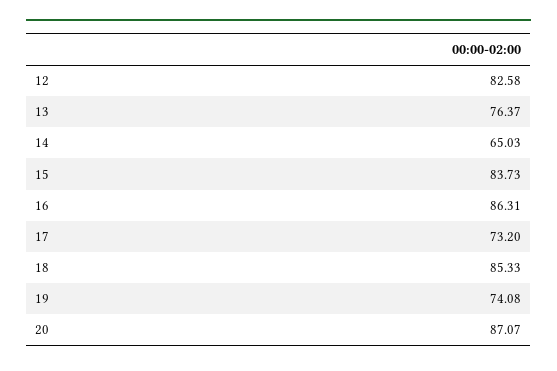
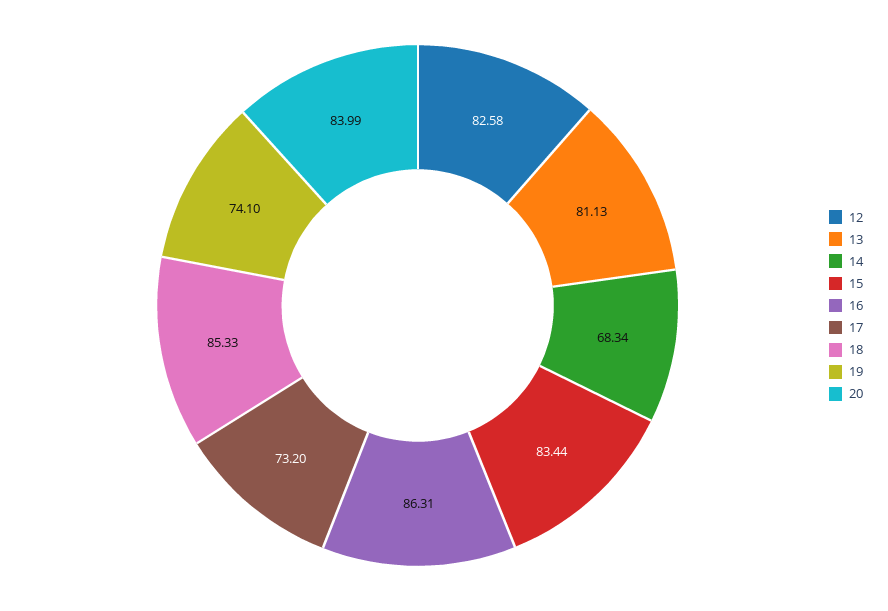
  {
    "12": 82.58,
-   "13": 76.37,
+   "13": 81.13,
-   "14": 65.03,
+   "14": 68.34,
-   "15": 83.73,
+   "15": 83.44,
    "16": 86.31,
    "17": 73.2,
    "18": 85.33,
-   "19": 74.08,
+   "19": 74.1,
-   "20": 87.07
+   "20": 83.99
  }

